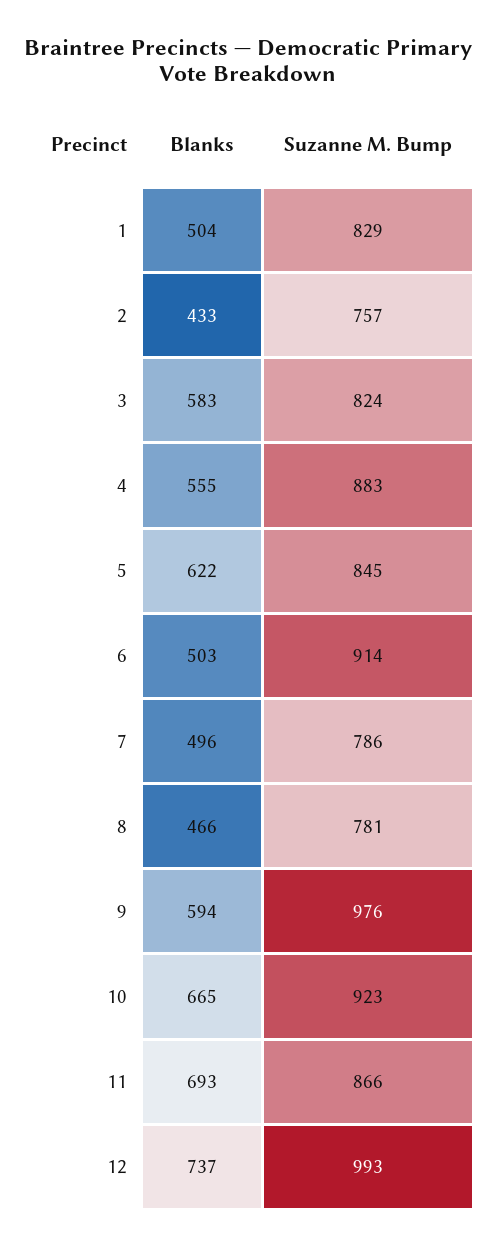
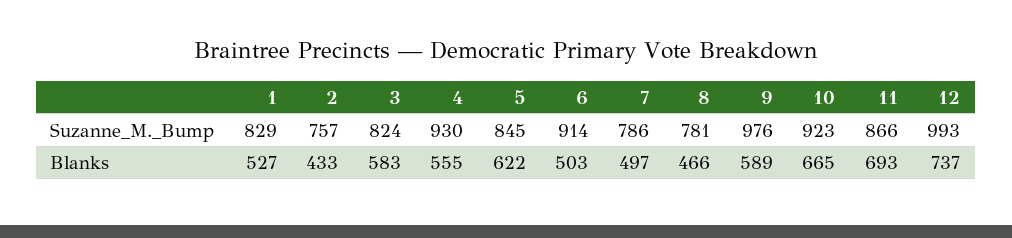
  {
    "Blanks": {
-     "1": 504,
+     "1": 527,
      "2": 433,
      "3": 583,
      "4": 555,
      "5": 622,
      "6": 503,
-     "7": 496,
+     "7": 497,
      "8": 466,
-     "9": 594,
+     "9": 589,
      "10": 665,
      "11": 693,
      "12": 737
    },
    "Suzanne M. Bump": {
      "1": 829,
      "2": 757,
      "3": 824,
-     "4": 883,
+     "4": 930,
      "5": 845,
      "6": 914,
      "7": 786,
      "8": 781,
      "9": 976,
      "10": 923,
      "11": 866,
      "12": 993
    }
  }

